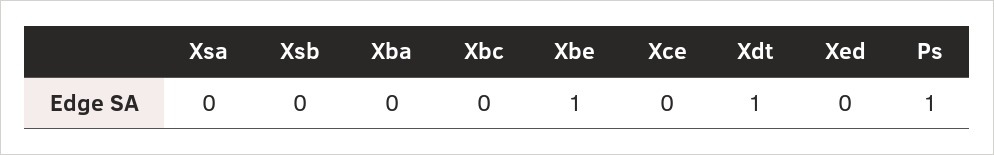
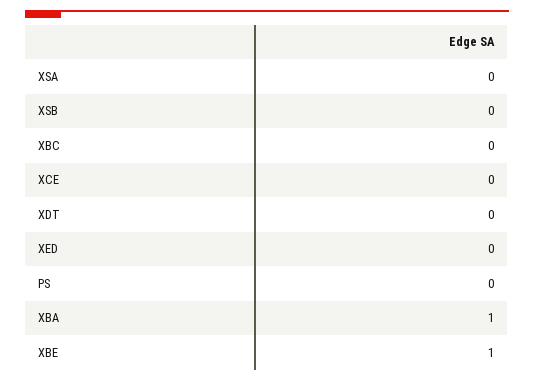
  {
    "Xsa": 0,
    "Xsb": 0,
-   "Xba": 0,
+   "Xba": 1,
    "Xbc": 0,
    "Xbe": 1,
    "Xce": 0,
-   "Xdt": 1,
+   "Xdt": 0,
    "Xed": 0,
-   "Ps": 1
+   "Ps": 0
  }

